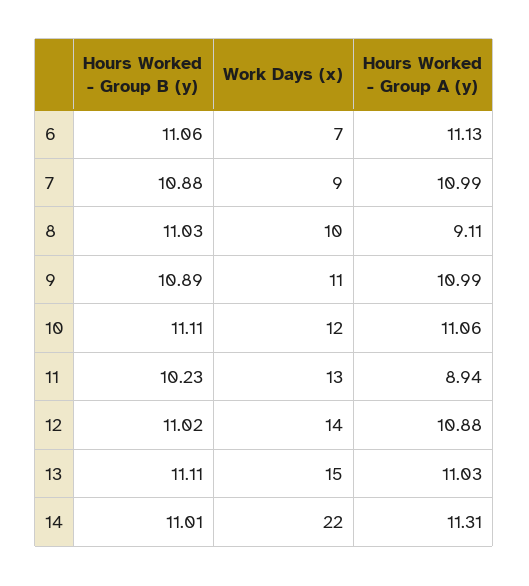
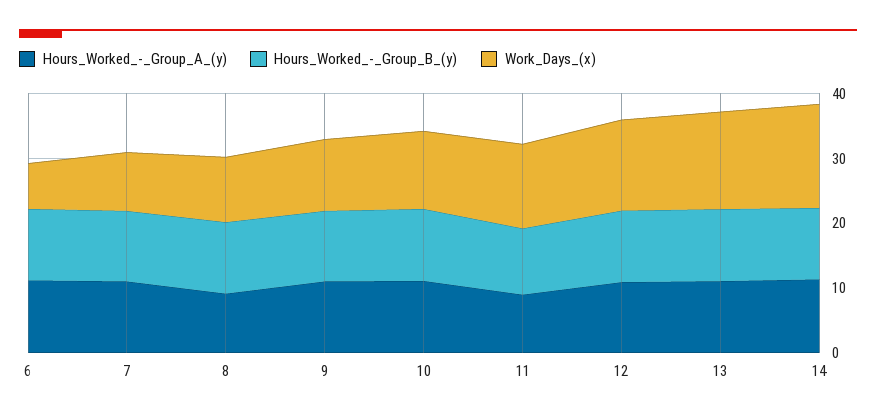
  {
    "Hours Worked - Group B (y)": {
      "6": 11.06,
      "7": 10.88,
      "8": 11.03,
      "9": 10.89,
      "10": 11.11,
      "11": 10.23,
      "12": 11.02,
      "13": 11.11,
      "14": 11.01
    },
    "Work Days (x)": {
      "6": 7,
      "7": 9,
      "8": 10,
      "9": 11,
      "10": 12,
      "11": 13,
      "12": 14,
      "13": 15,
-     "14": 22
+     "14": 16
    },
    "Hours Worked - Group A (y)": {
      "6": 11.13,
      "7": 10.99,
      "8": 9.11,
      "9": 10.99,
      "10": 11.06,
      "11": 8.94,
      "12": 10.88,
      "13": 11.03,
      "14": 11.31
    }
  }

